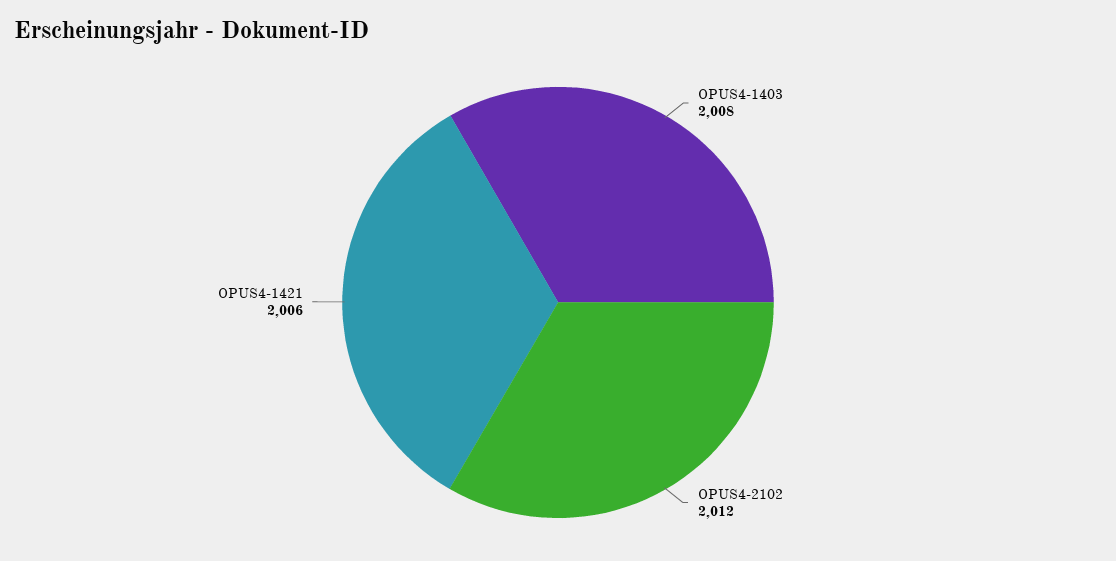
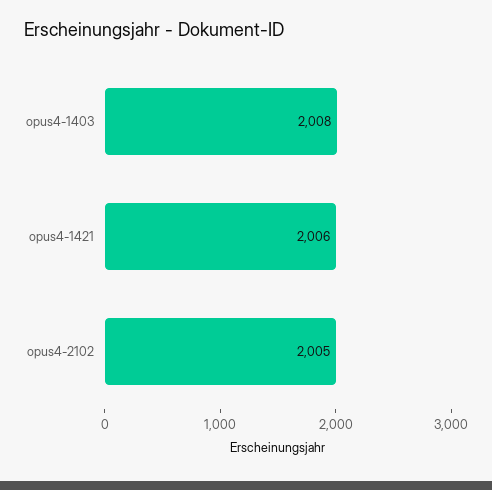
  {
    "OPUS4-1403": 2008,
-   "OPUS4-2102": 2012,
+   "OPUS4-2102": 2005,
    "OPUS4-1421": 2006
  }

